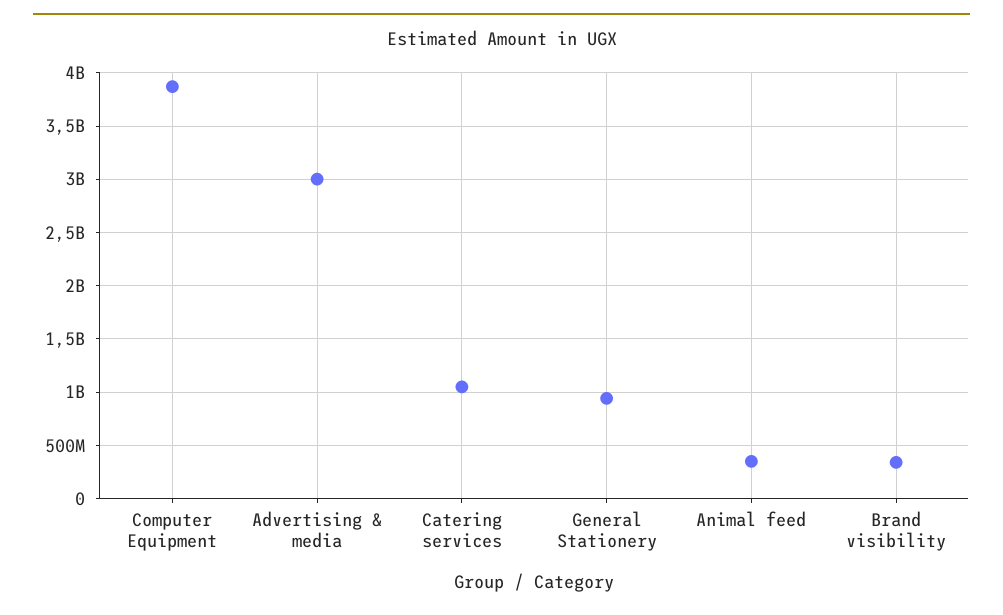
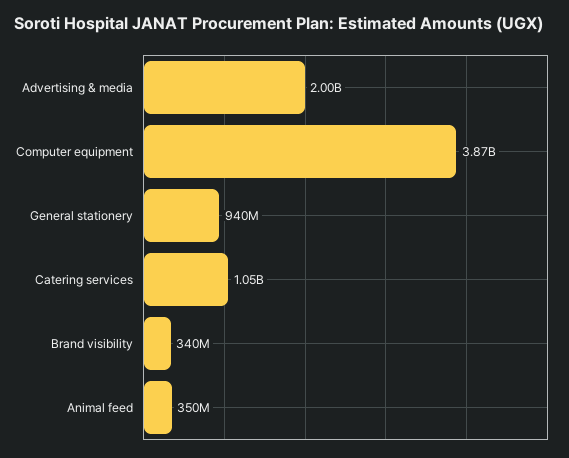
  {
    "Computer Equipment": 3870000000,
-   "Advertising & media": 3000000000,
+   "Advertising & media": 2000000000,
    "Catering services": 1050000000,
    "General Stationery": 940000000,
    "Animal feed": 350000000,
    "Brand visibility": 340000000
  }

